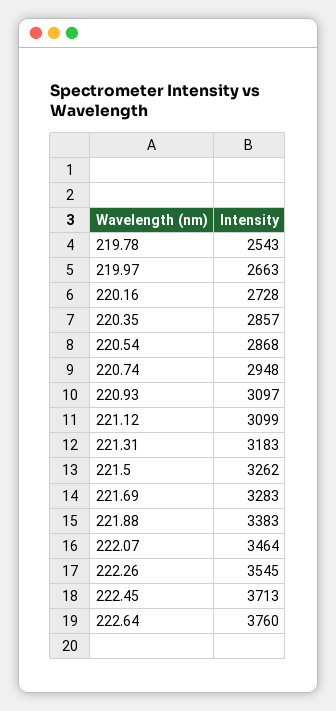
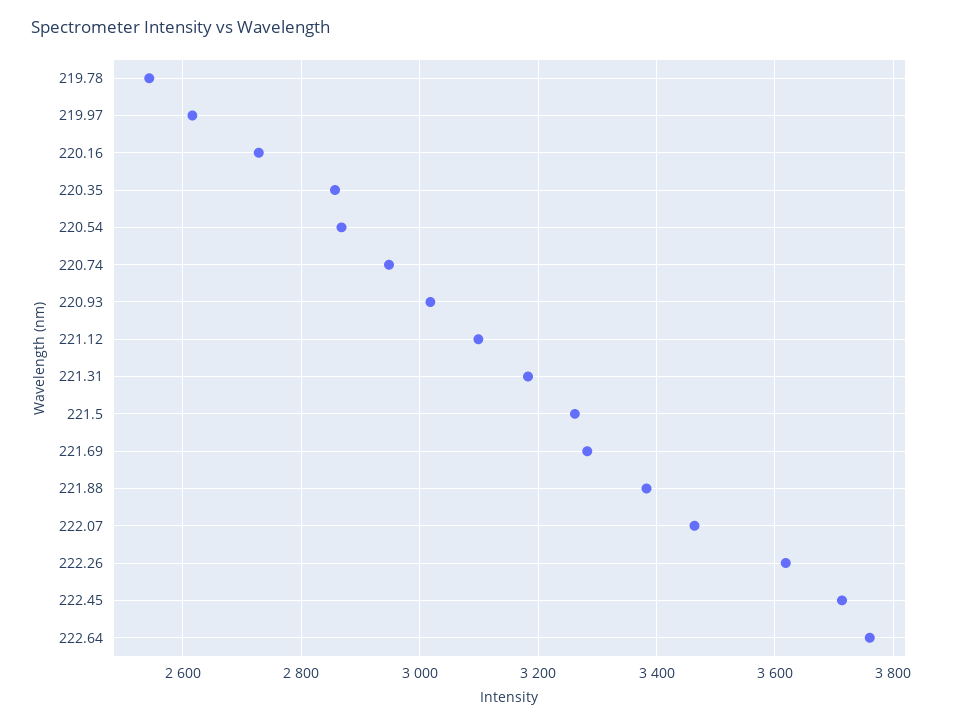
  {
    "219.78": 2543,
-   "219.97": 2663,
+   "219.97": 2620,
    "220.16": 2728,
    "220.35": 2857,
    "220.54": 2868,
    "220.74": 2948,
-   "220.93": 3097,
+   "220.93": 3020,
    "221.12": 3099,
    "221.31": 3183,
    "221.5": 3262,
    "221.69": 3283,
    "221.88": 3383,
    "222.07": 3464,
-   "222.26": 3545,
+   "222.26": 3620,
    "222.45": 3713,
    "222.64": 3760
  }

